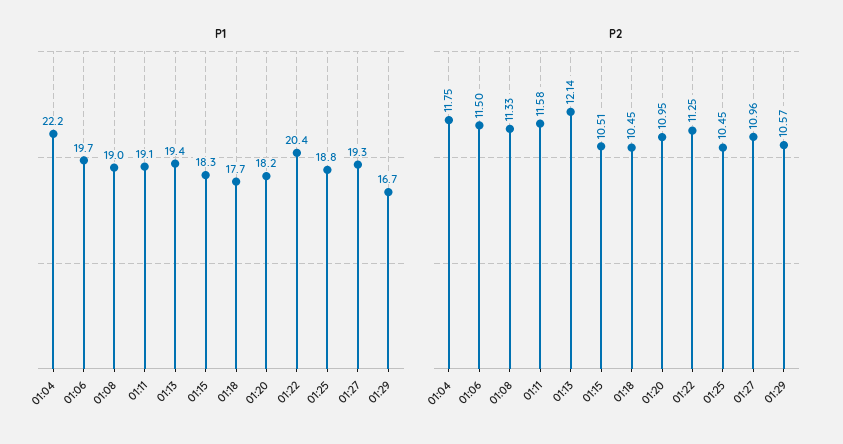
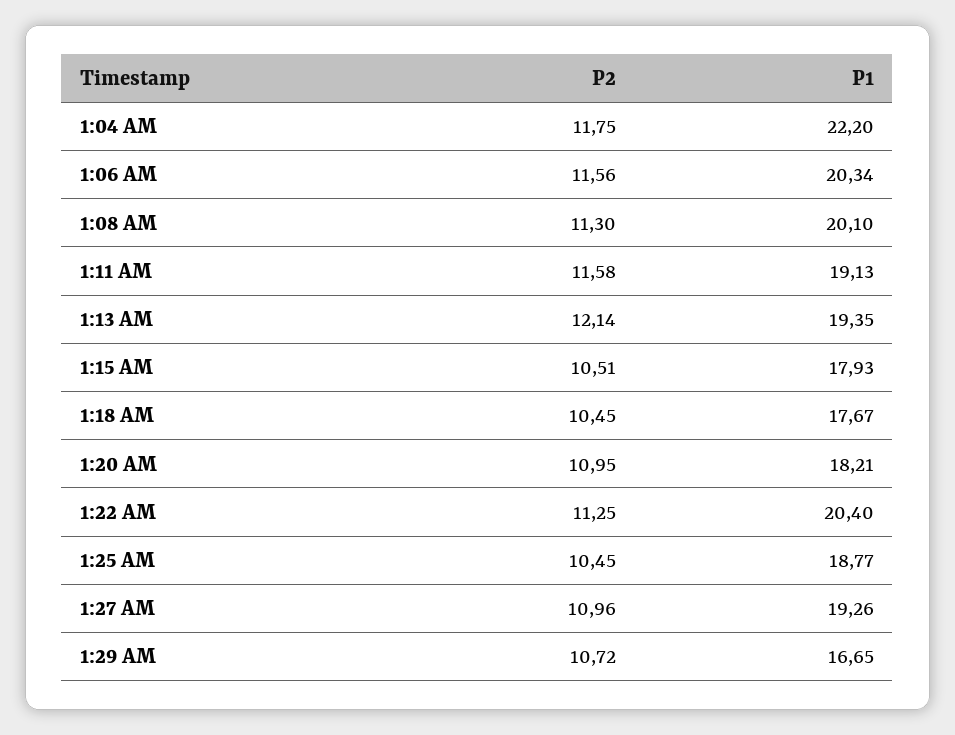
  {
    "P1": {
      "01:04": 22.2,
-     "01:06": 19.7,
+     "01:06": 20.34,
-     "01:08": 19,
+     "01:08": 20.1,
      "01:11": 19.13,
      "01:13": 19.35,
-     "01:15": 18.3,
+     "01:15": 17.93,
      "01:18": 17.67,
      "01:20": 18.21,
      "01:22": 20.4,
      "01:25": 18.77,
      "01:27": 19.26,
      "01:29": 16.65
    },
    "P2": {
      "01:04": 11.75,
-     "01:06": 11.5,
+     "01:06": 11.56,
-     "01:08": 11.33,
+     "01:08": 11.3,
      "01:11": 11.58,
      "01:13": 12.14,
      "01:15": 10.51,
      "01:18": 10.45,
      "01:20": 10.95,
      "01:22": 11.25,
      "01:25": 10.45,
      "01:27": 10.96,
-     "01:29": 10.57
+     "01:29": 10.72
    }
  }

